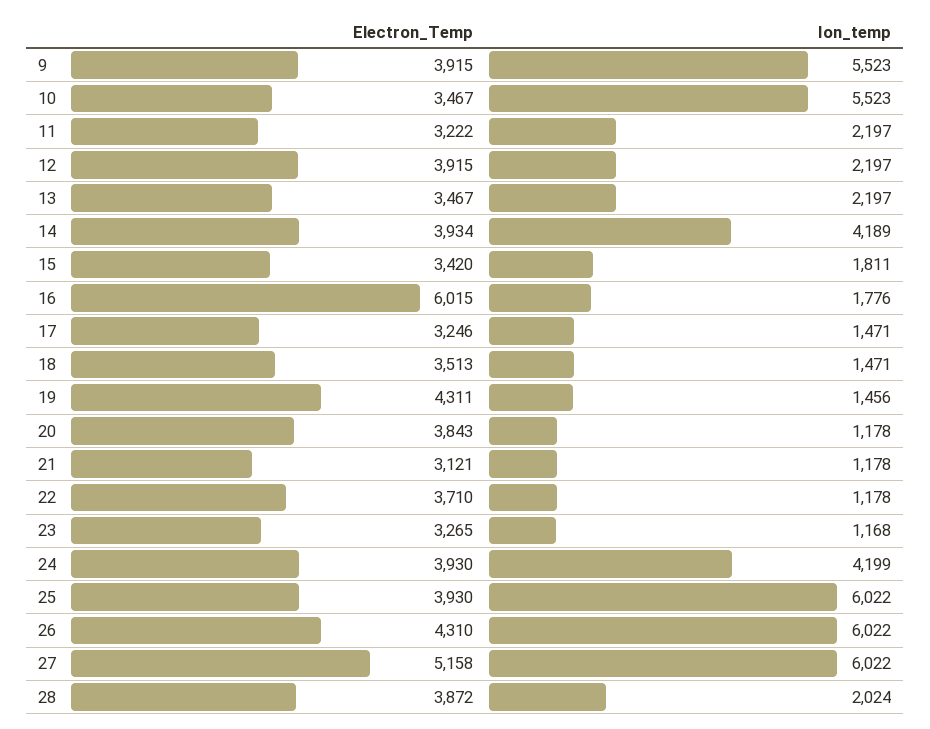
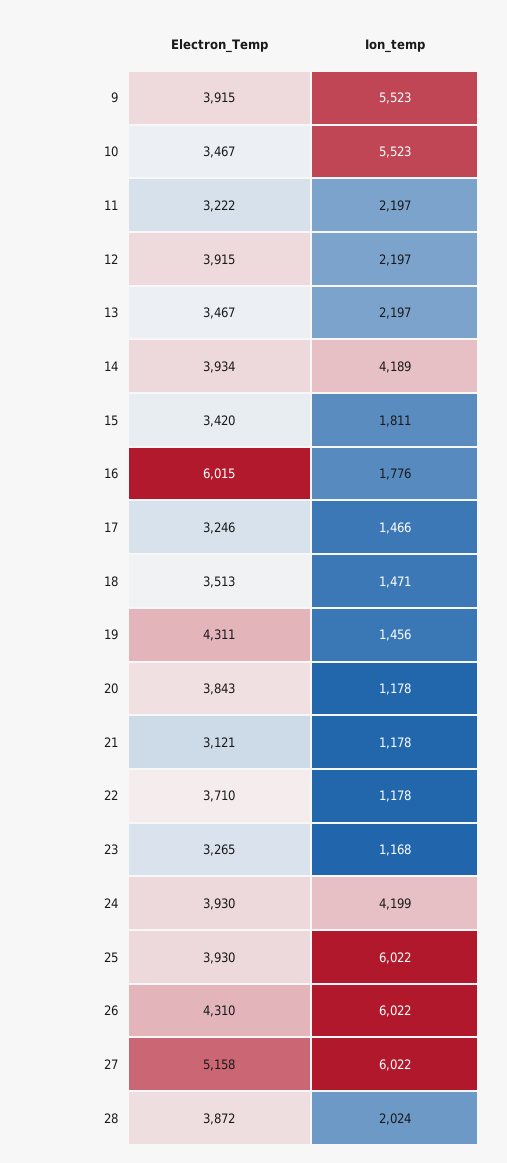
  {
    "Electron_Temp": {
      "9": 3915,
      "10": 3467,
      "11": 3222,
      "12": 3915,
      "13": 3467,
      "14": 3934,
      "15": 3420,
      "16": 6015,
      "17": 3246,
      "18": 3513,
      "19": 4311,
      "20": 3843,
      "21": 3121,
      "22": 3710,
      "23": 3265,
      "24": 3930,
      "25": 3930,
      "26": 4310,
      "27": 5158,
      "28": 3872
    },
    "Ion_temp": {
      "9": 5523,
      "10": 5523,
      "11": 2197,
      "12": 2197,
      "13": 2197,
      "14": 4189,
      "15": 1811,
      "16": 1776,
-     "17": 1471,
+     "17": 1466,
      "18": 1471,
      "19": 1456,
      "20": 1178,
      "21": 1178,
      "22": 1178,
      "23": 1168,
      "24": 4199,
      "25": 6022,
      "26": 6022,
      "27": 6022,
      "28": 2024
    }
  }

